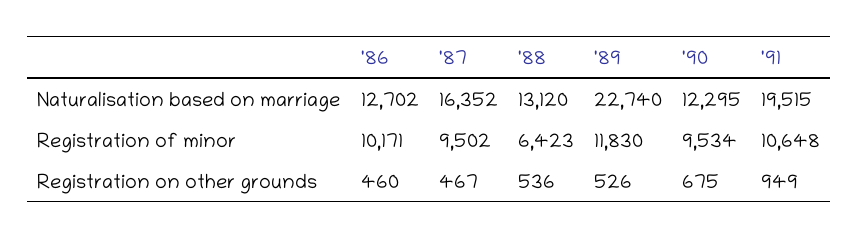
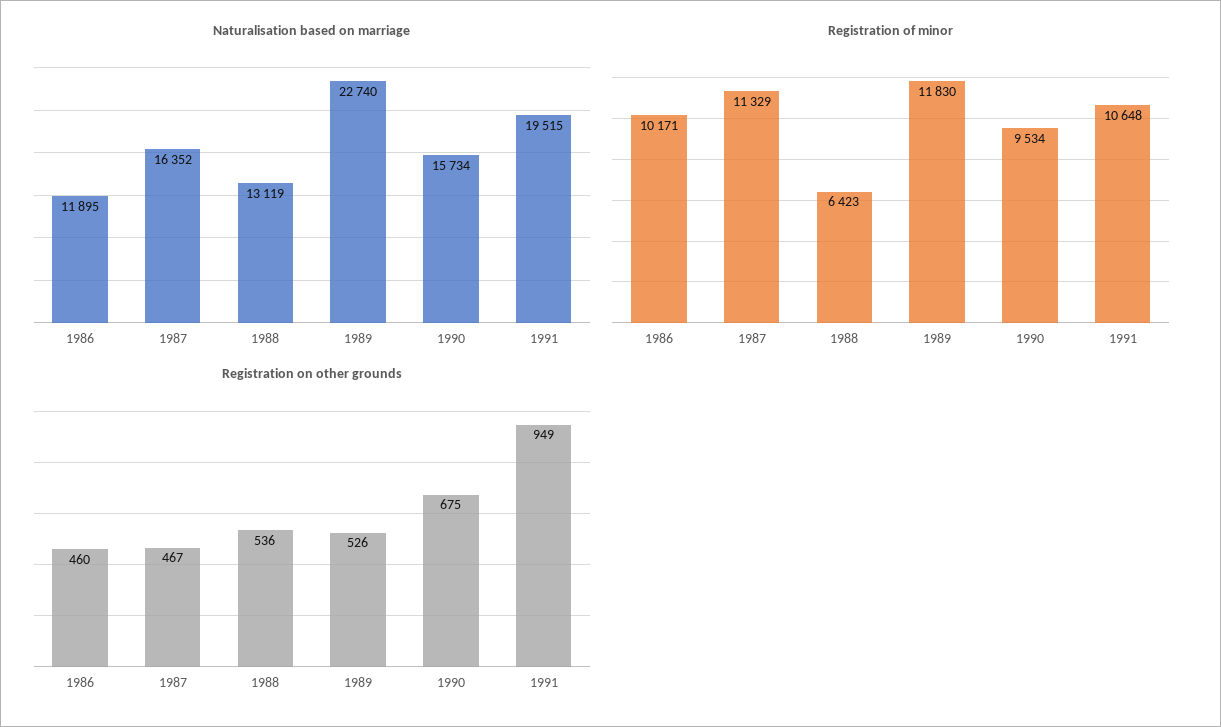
  {
    "Naturalisation based on marriage": {
-     "'86": 12702,
+     "'86": 11895,
      "'87": 16352,
-     "'88": 13120,
+     "'88": 13119,
      "'89": 22740,
-     "'90": 12295,
+     "'90": 15734,
      "'91": 19515
    },
    "Registration of minor": {
      "'86": 10171,
-     "'87": 9502,
+     "'87": 11329,
      "'88": 6423,
      "'89": 11830,
      "'90": 9534,
      "'91": 10648
    },
    "Registration on other grounds": {
      "'86": 460,
      "'87": 467,
      "'88": 536,
      "'89": 526,
      "'90": 675,
      "'91": 949
    }
  }

